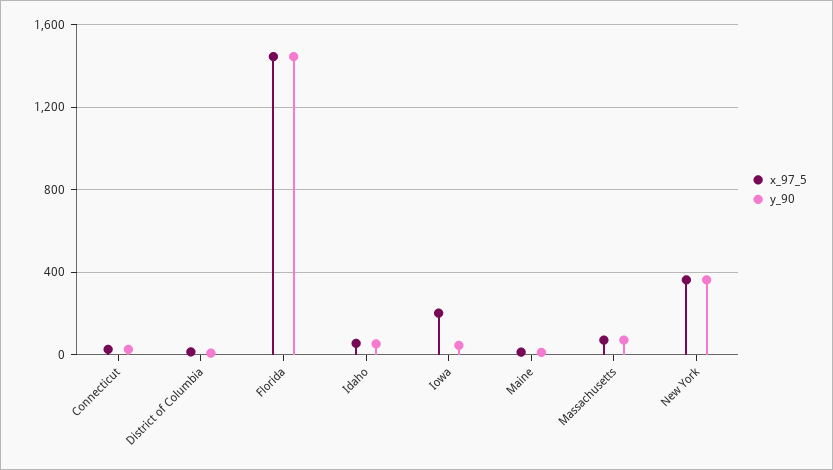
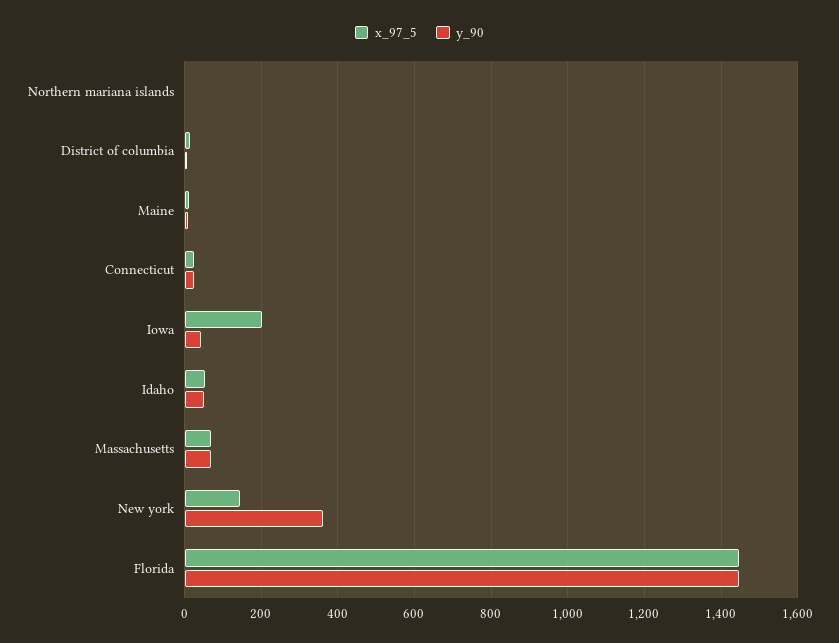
  {
    "x_97_5": {
      "Connecticut": 20,
      "District of Columbia": 20,
      "Florida": 1440,
      "Idaho": 60,
      "Iowa": 200,
      "Maine": 20,
      "Massachusetts": 80,
-     "New York": 350
+     "New York": 140,
+     "Northern mariana islands": 0
    },
    "y_90": {
      "Connecticut": 20,
      "District of Columbia": 0,
      "Florida": 1440,
      "Idaho": 60,
      "Iowa": 40,
      "Maine": 20,
      "Massachusetts": 80,
-     "New York": 360
+     "New York": 360,
+     "Northern mariana islands": 0
    }
  }

